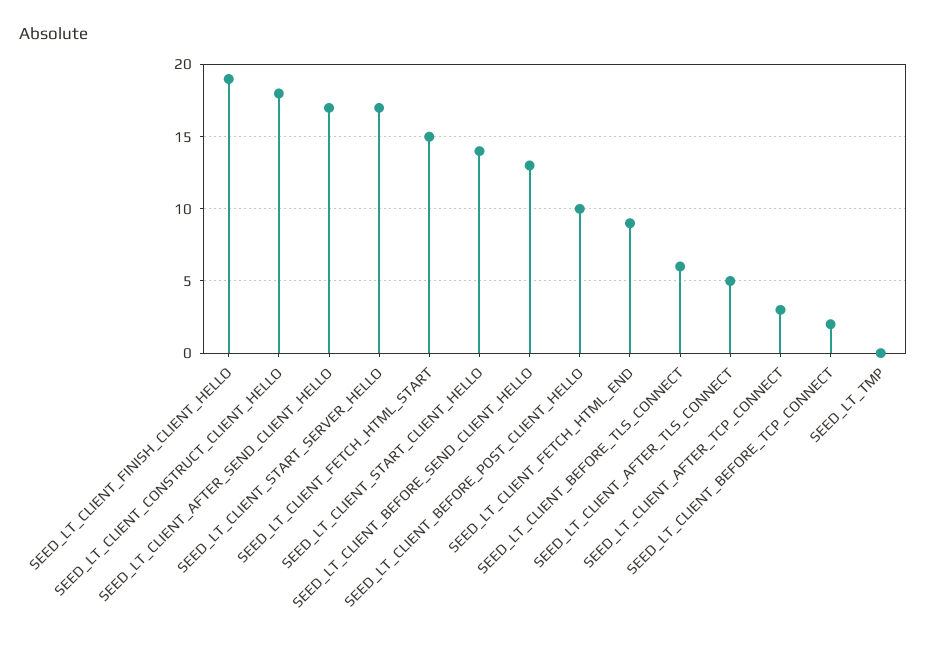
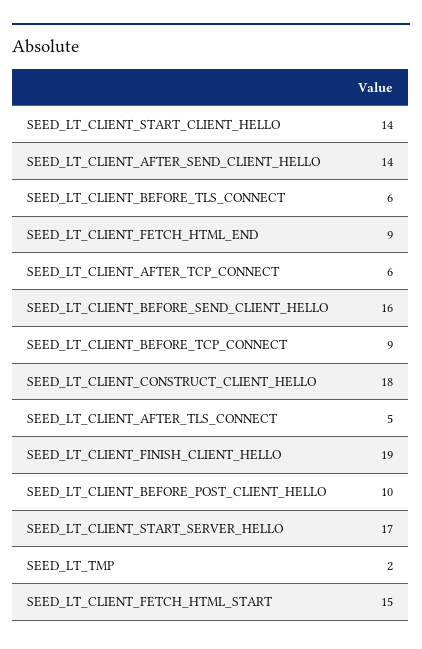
  {
    "SEED_LT_CLIENT_FINISH_CLIENT_HELLO": 19,
    "SEED_LT_CLIENT_CONSTRUCT_CLIENT_HELLO": 18,
-   "SEED_LT_CLIENT_AFTER_SEND_CLIENT_HELLO": 17,
+   "SEED_LT_CLIENT_AFTER_SEND_CLIENT_HELLO": 14,
    "SEED_LT_CLIENT_START_SERVER_HELLO": 17,
    "SEED_LT_CLIENT_FETCH_HTML_START": 15,
    "SEED_LT_CLIENT_START_CLIENT_HELLO": 14,
-   "SEED_LT_CLIENT_BEFORE_SEND_CLIENT_HELLO": 13,
+   "SEED_LT_CLIENT_BEFORE_SEND_CLIENT_HELLO": 16,
    "SEED_LT_CLIENT_BEFORE_POST_CLIENT_HELLO": 10,
    "SEED_LT_CLIENT_FETCH_HTML_END": 9,
    "SEED_LT_CLIENT_BEFORE_TLS_CONNECT": 6,
    "SEED_LT_CLIENT_AFTER_TLS_CONNECT": 5,
-   "SEED_LT_CLIENT_AFTER_TCP_CONNECT": 3,
+   "SEED_LT_CLIENT_AFTER_TCP_CONNECT": 6,
-   "SEED_LT_CLIENT_BEFORE_TCP_CONNECT": 2,
+   "SEED_LT_CLIENT_BEFORE_TCP_CONNECT": 9,
-   "SEED_LT_TMP": 0
+   "SEED_LT_TMP": 2
  }

